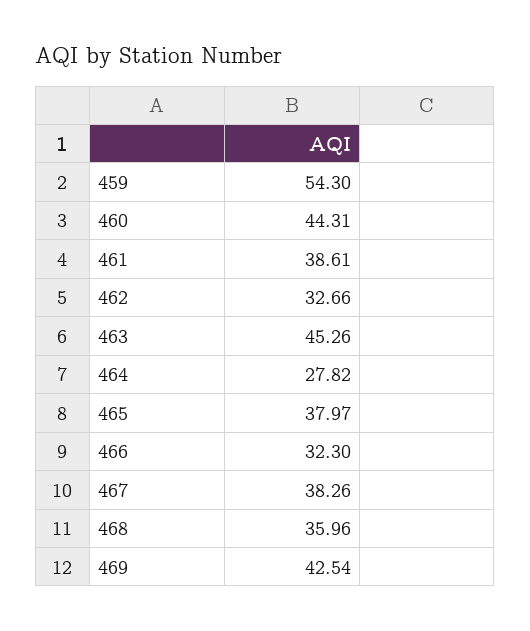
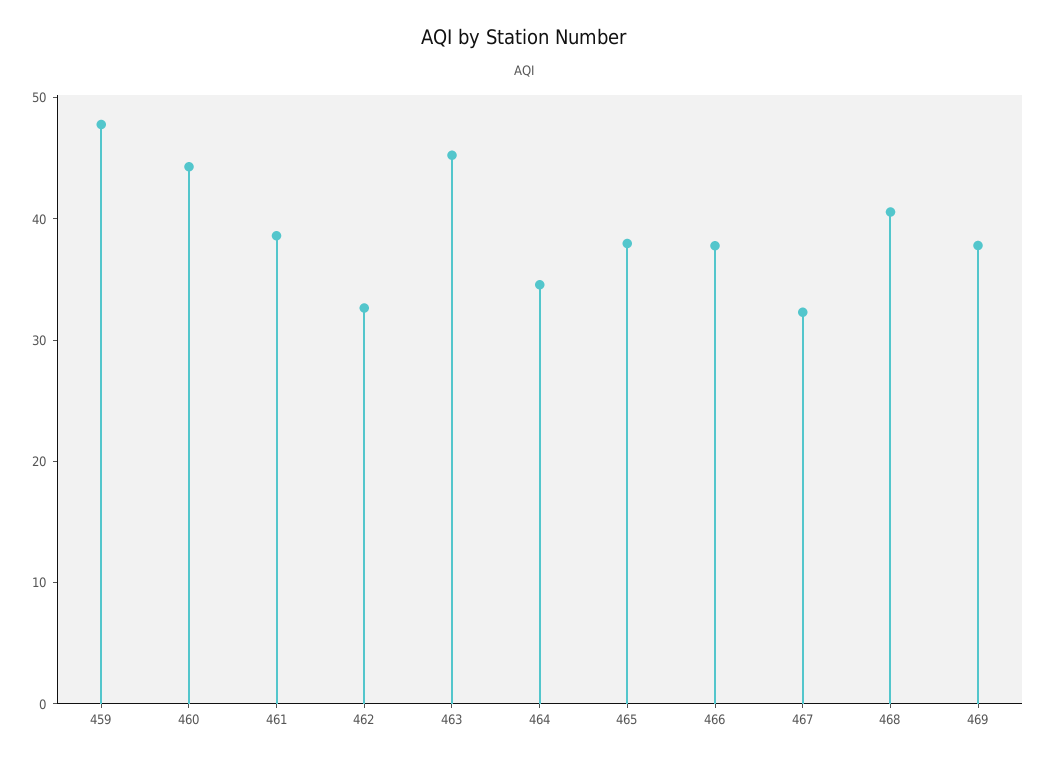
  {
-   "459": 54.3,
+   "459": 48,
    "460": 44.31,
    "461": 38.61,
    "462": 32.66,
    "463": 45.26,
-   "464": 27.82,
+   "464": 34,
    "465": 37.97,
-   "466": 32.3,
+   "466": 38,
-   "467": 38.26,
+   "467": 32,
-   "468": 35.96,
+   "468": 40,
-   "469": 42.54
+   "469": 38
  }

